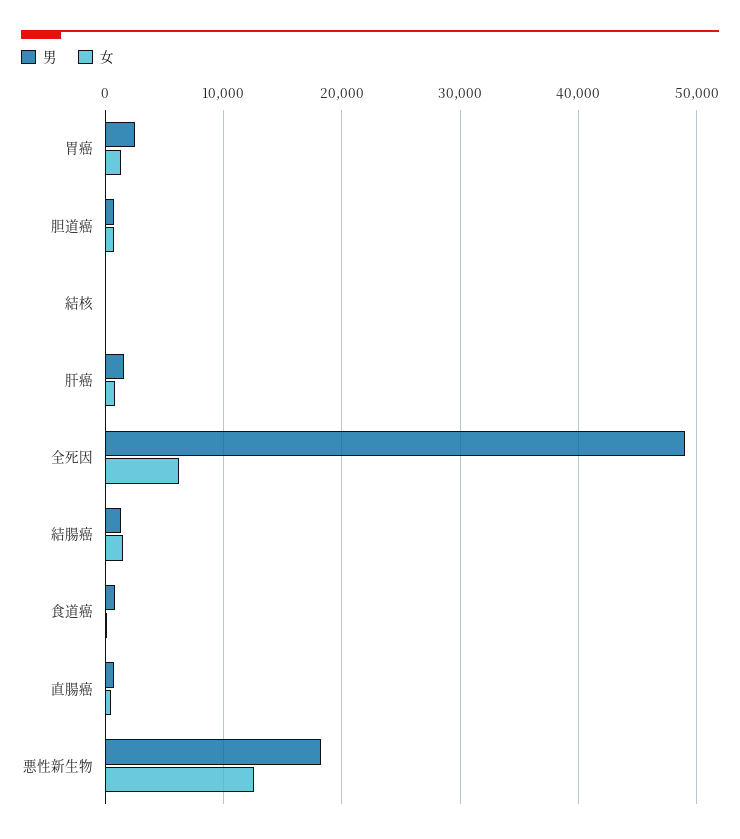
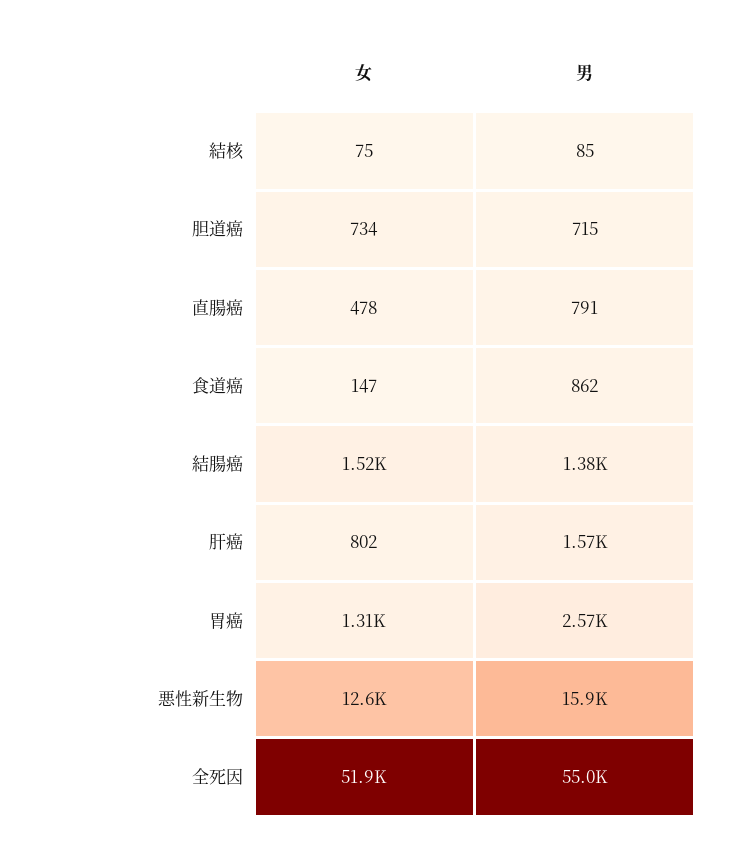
  {
    "男": {
      "胃癌": 2570,
      "胆道癌": 715,
      "結核": 85,
      "肝癌": 1570,
-     "全死因": 49000,
+     "全死因": 55000,
      "結腸癌": 1380,
      "食道癌": 862,
      "直腸癌": 791,
-     "悪性新生物": 18000
+     "悪性新生物": 15900
    },
    "女": {
      "胃癌": 1310,
      "胆道癌": 734,
      "結核": 75,
      "肝癌": 802,
-     "全死因": 6000,
+     "全死因": 51900,
      "結腸癌": 1520,
      "食道癌": 147,
      "直腸癌": 478,
      "悪性新生物": 12600
    }
  }

